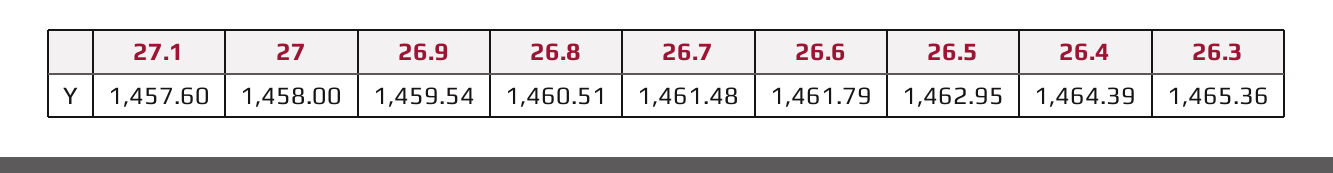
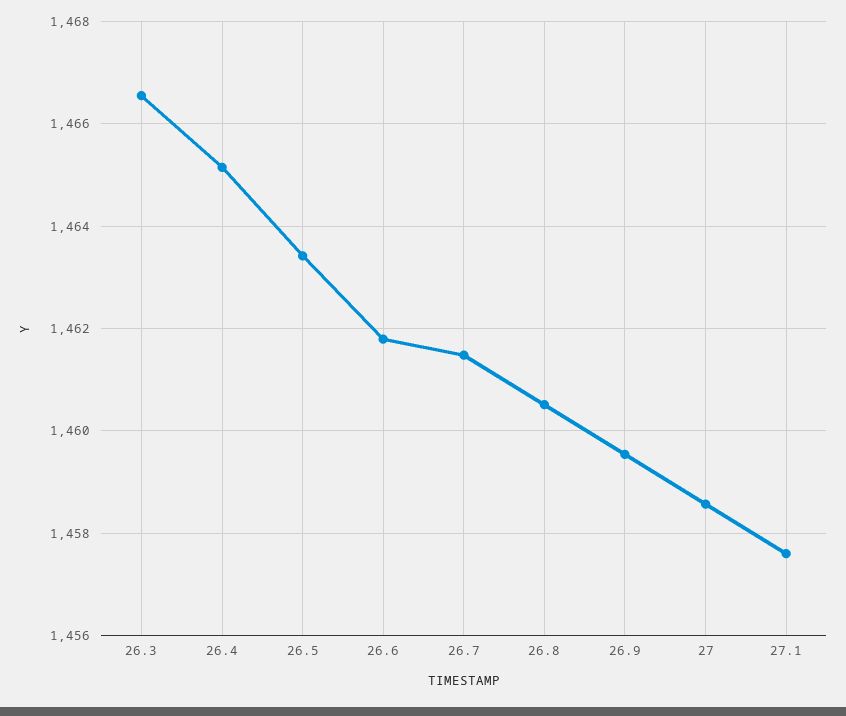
  {
    "27.1": 1457.6,
-   "27": 1458,
+   "27": 1458.6,
    "26.9": 1459.54,
    "26.8": 1460.51,
    "26.7": 1461.48,
    "26.6": 1461.79,
-   "26.5": 1462.95,
+   "26.5": 1463.4,
-   "26.4": 1464.39,
+   "26.4": 1465.2,
-   "26.3": 1465.36
+   "26.3": 1466.6
  }

